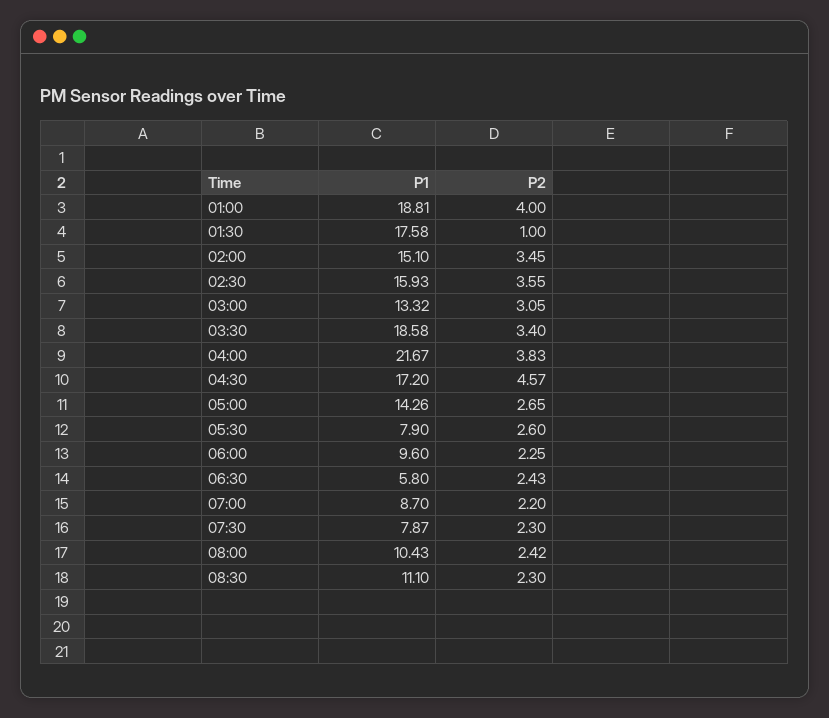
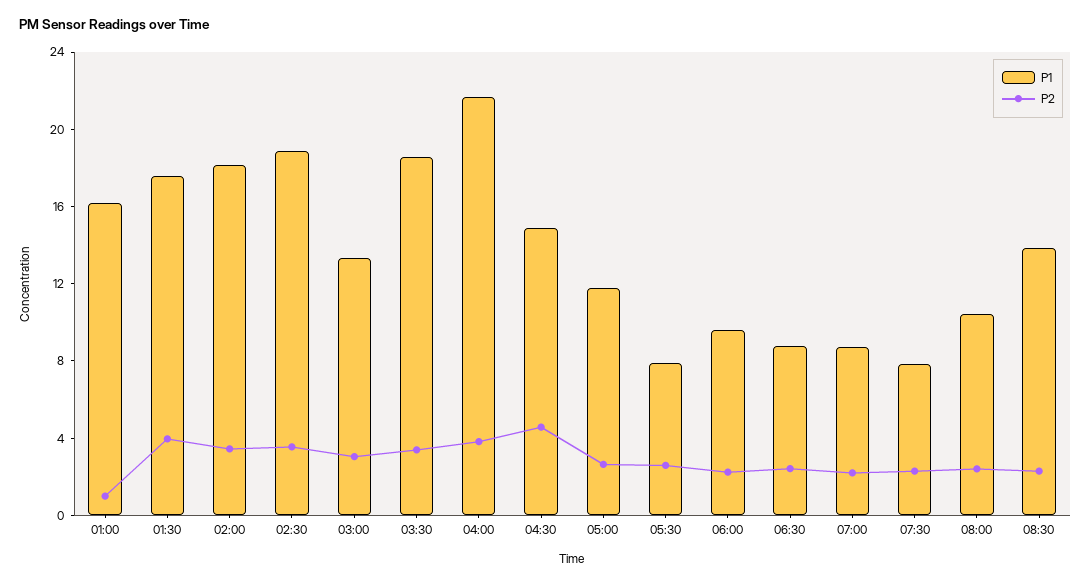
  {
    "P1": {
-     "01:00": 18.81,
+     "01:00": 16,
      "01:30": 17.58,
-     "02:00": 15.1,
+     "02:00": 18,
-     "02:30": 15.93,
+     "02:30": 19,
      "03:00": 13.32,
      "03:30": 18.58,
      "04:00": 21.67,
-     "04:30": 17.2,
+     "04:30": 15,
-     "05:00": 14.26,
+     "05:00": 12,
      "05:30": 7.9,
      "06:00": 9.6,
-     "06:30": 5.8,
+     "06:30": 9,
      "07:00": 8.7,
      "07:30": 7.87,
      "08:00": 10.43,
-     "08:30": 11.1
+     "08:30": 14
    },
    "P2": {
-     "01:00": 4,
+     "01:00": 1,
-     "01:30": 1,
+     "01:30": 4,
      "02:00": 3.45,
      "02:30": 3.55,
      "03:00": 3.05,
      "03:30": 3.4,
      "04:00": 3.83,
      "04:30": 4.57,
      "05:00": 2.65,
      "05:30": 2.6,
      "06:00": 2.25,
      "06:30": 2.43,
      "07:00": 2.2,
      "07:30": 2.3,
      "08:00": 2.42,
      "08:30": 2.3
    }
  }

